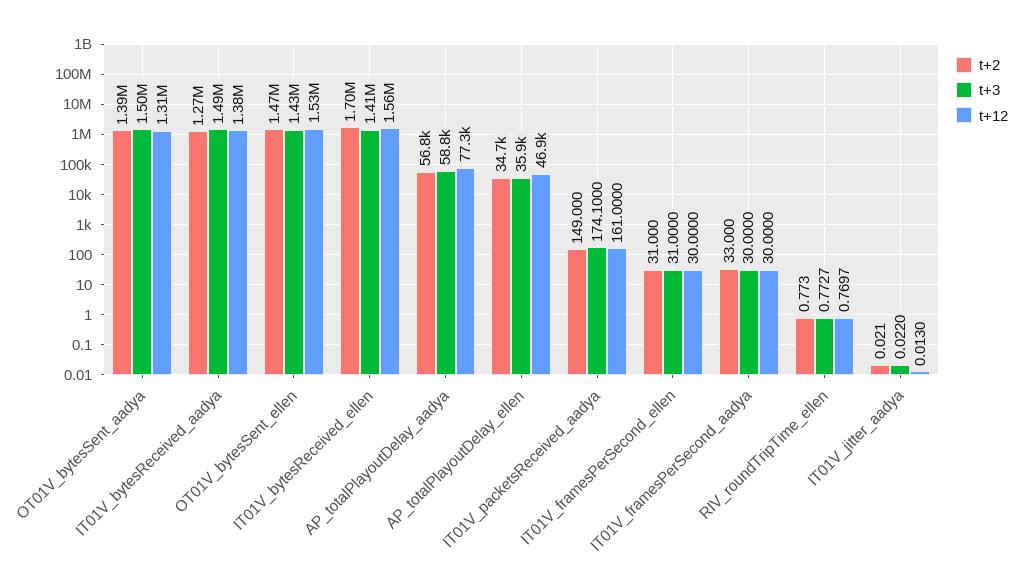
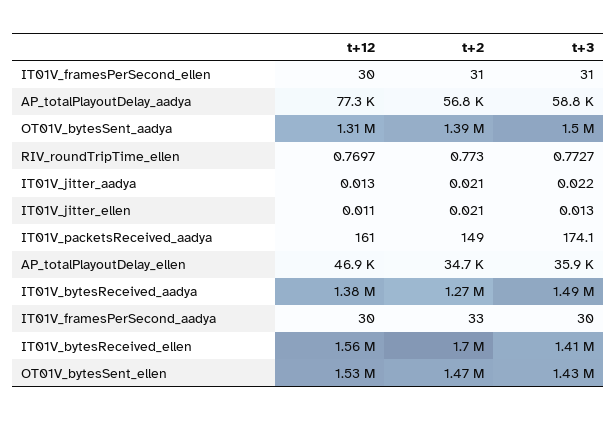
  {
    "t+2": {
      "OT01V_bytesSent_aadya": 1390000,
      "IT01V_bytesReceived_aadya": 1270000,
      "OT01V_bytesSent_ellen": 1470000,
      "IT01V_bytesReceived_ellen": 1700000,
      "AP_totalPlayoutDelay_aadya": 56800,
      "AP_totalPlayoutDelay_ellen": 34700,
      "IT01V_packetsReceived_aadya": 149,
      "IT01V_framesPerSecond_ellen": 31,
      "IT01V_framesPerSecond_aadya": 33,
      "RIV_roundTripTime_ellen": 0.773,
-     "IT01V_jitter_aadya": 0.021
+     "IT01V_jitter_aadya": 0.021,
+     "IT01V_jitter_ellen": 0.021
    },
    "t+3": {
      "OT01V_bytesSent_aadya": 1500000,
      "IT01V_bytesReceived_aadya": 1490000,
      "OT01V_bytesSent_ellen": 1430000,
      "IT01V_bytesReceived_ellen": 1410000,
      "AP_totalPlayoutDelay_aadya": 58800,
      "AP_totalPlayoutDelay_ellen": 35900,
      "IT01V_packetsReceived_aadya": 174.1,
      "IT01V_framesPerSecond_ellen": 31,
      "IT01V_framesPerSecond_aadya": 30,
      "RIV_roundTripTime_ellen": 0.7727,
-     "IT01V_jitter_aadya": 0.022
+     "IT01V_jitter_aadya": 0.022,
+     "IT01V_jitter_ellen": 0.013
    },
    "t+12": {
      "OT01V_bytesSent_aadya": 1310000,
      "IT01V_bytesReceived_aadya": 1380000,
      "OT01V_bytesSent_ellen": 1530000,
      "IT01V_bytesReceived_ellen": 1560000,
      "AP_totalPlayoutDelay_aadya": 77300,
      "AP_totalPlayoutDelay_ellen": 46900,
      "IT01V_packetsReceived_aadya": 161,
      "IT01V_framesPerSecond_ellen": 30,
      "IT01V_framesPerSecond_aadya": 30,
      "RIV_roundTripTime_ellen": 0.7697,
-     "IT01V_jitter_aadya": 0.013
+     "IT01V_jitter_aadya": 0.013,
+     "IT01V_jitter_ellen": 0.011
    }
  }

